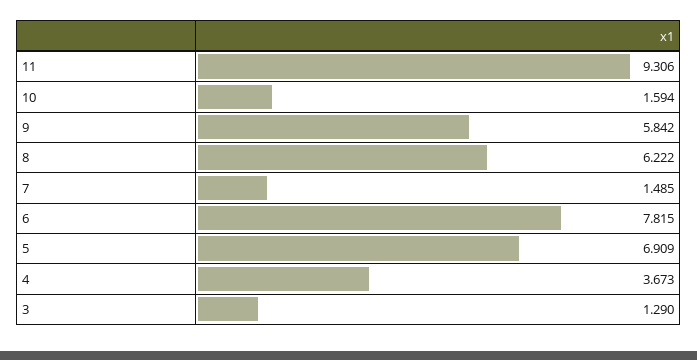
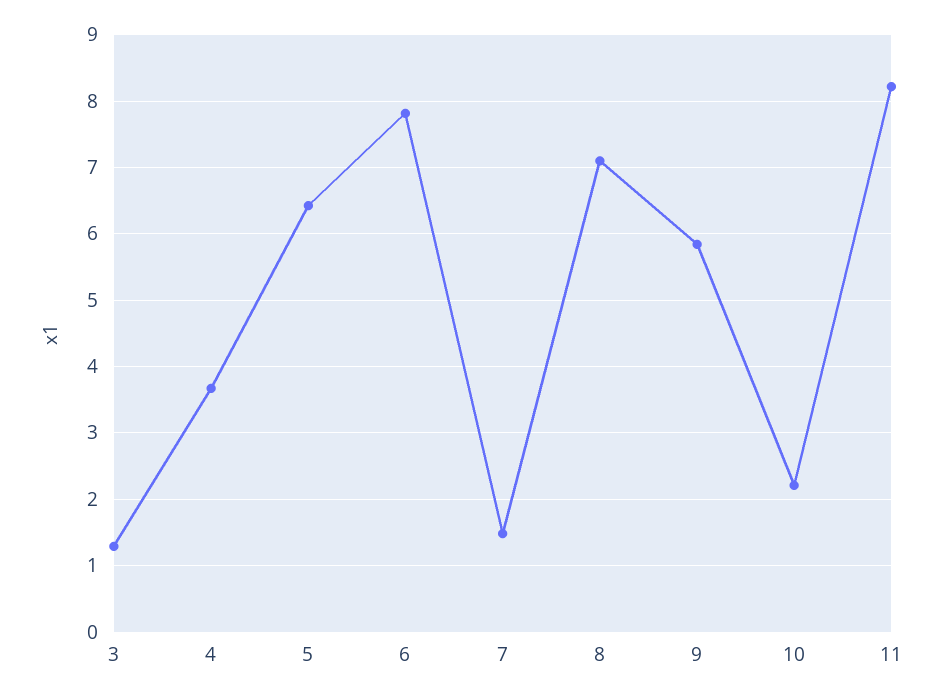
  {
-   "11": 9.306,
+   "11": 8.2,
-   "10": 1.594,
+   "10": 2.2,
    "9": 5.842,
-   "8": 6.222,
+   "8": 7.1,
    "7": 1.485,
    "6": 7.815,
-   "5": 6.909,
+   "5": 6.4,
    "4": 3.673,
    "3": 1.29
  }

